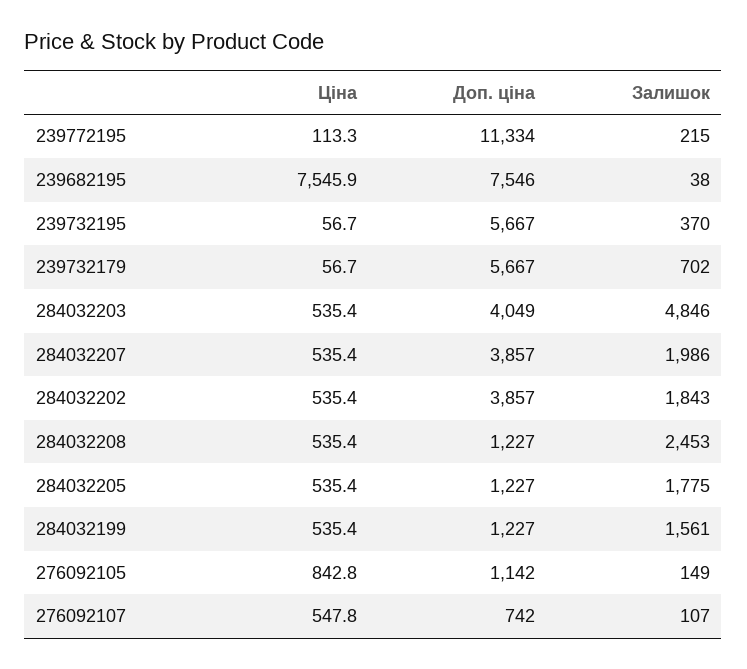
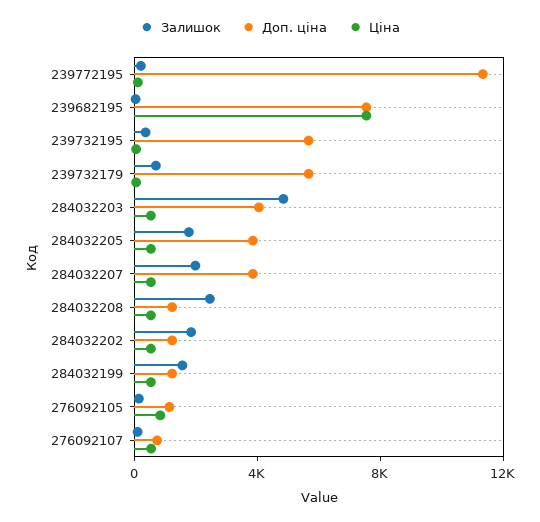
  {
    "Ціна": {
      "239772195": 113.3,
      "239682195": 7545.9,
      "239732195": 56.7,
      "239732179": 56.7,
      "284032203": 535.4,
      "284032207": 535.4,
      "284032202": 535.4,
      "284032208": 535.4,
      "284032205": 535.4,
      "284032199": 535.4,
      "276092105": 842.8,
      "276092107": 547.8
    },
    "Доп. ціна": {
      "239772195": 11334,
      "239682195": 7546,
      "239732195": 5667,
      "239732179": 5667,
      "284032203": 4049,
      "284032207": 3857,
-     "284032202": 3857,
+     "284032202": 1000,
      "284032208": 1227,
-     "284032205": 1227,
+     "284032205": 4000,
      "284032199": 1227,
      "276092105": 1142,
      "276092107": 742
    },
    "Залишок": {
      "239772195": 215,
      "239682195": 38,
      "239732195": 370,
      "239732179": 702,
      "284032203": 4846,
      "284032207": 1986,
      "284032202": 1843,
      "284032208": 2453,
      "284032205": 1775,
      "284032199": 1561,
      "276092105": 149,
      "276092107": 107
    }
  }

